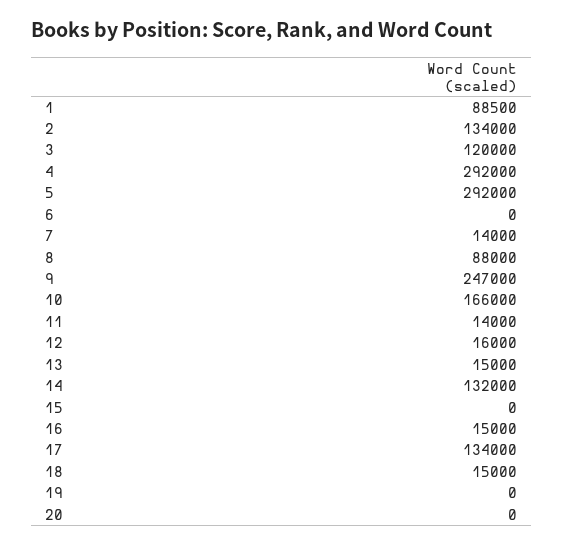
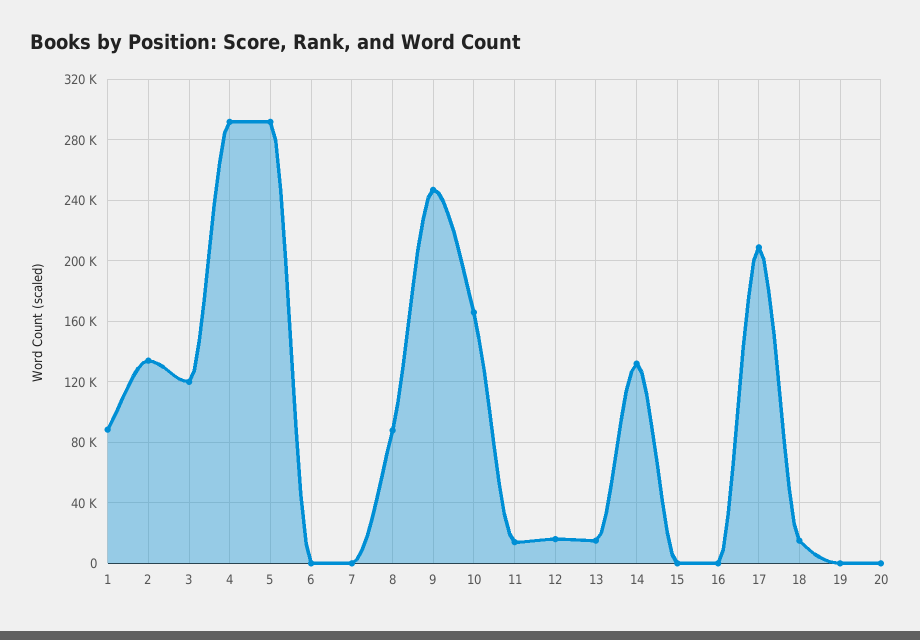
  {
    "1": 88500,
    "2": 134000,
    "3": 120000,
    "4": 292000,
    "5": 292000,
    "6": 0,
-   "7": 14000,
+   "7": 0,
    "8": 88000,
    "9": 247000,
    "10": 166000,
    "11": 14000,
    "12": 16000,
    "13": 15000,
    "14": 132000,
    "15": 0,
-   "16": 15000,
+   "16": 0,
-   "17": 134000,
+   "17": 210000,
    "18": 15000,
    "19": 0,
    "20": 0
  }

